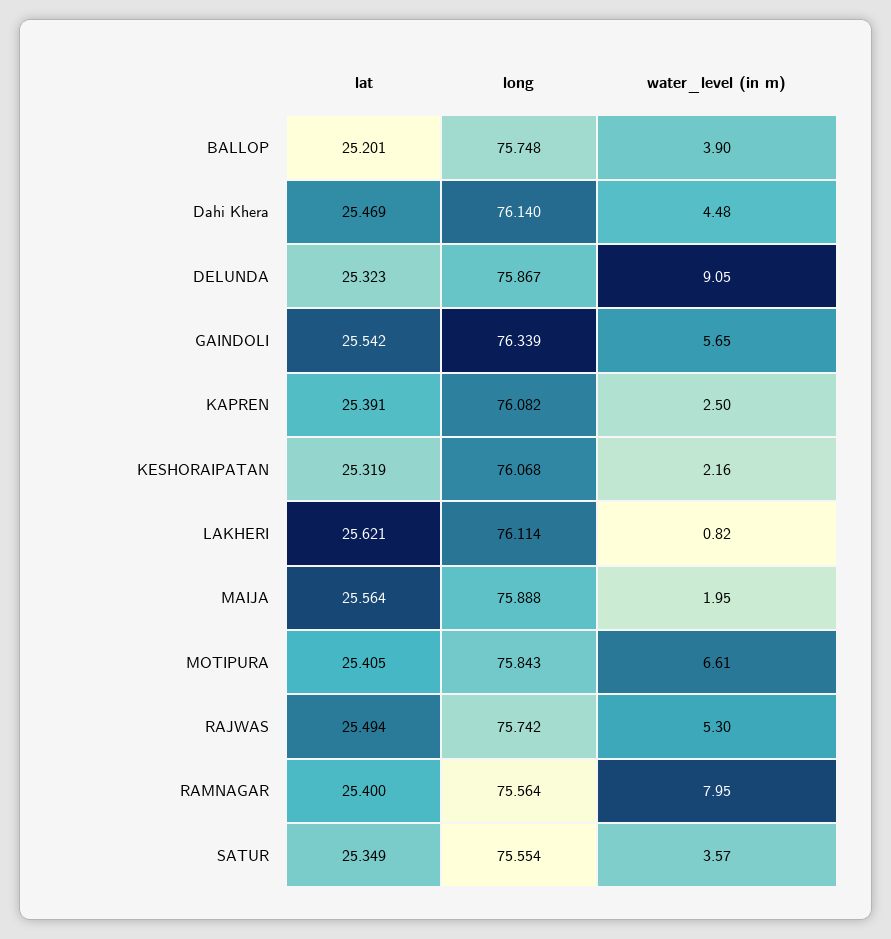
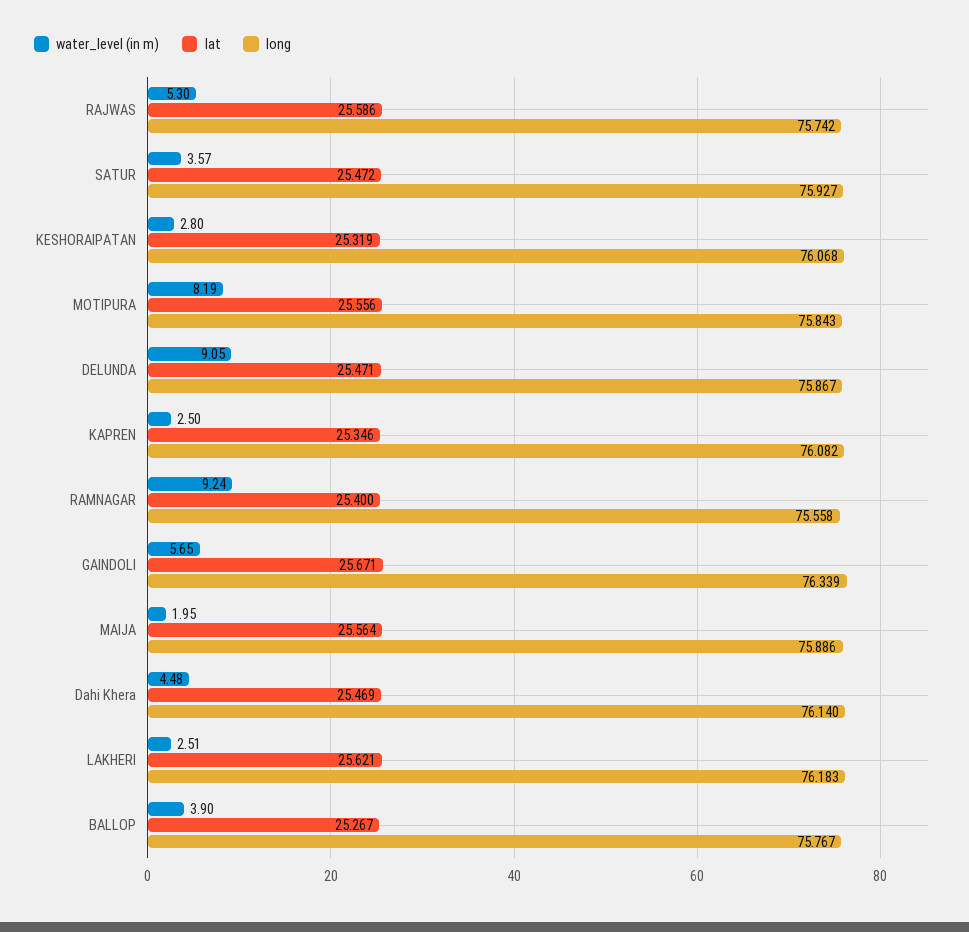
  {
    "lat": {
-     "BALLOP": 25.201,
+     "BALLOP": 25.267,
      "Dahi Khera": 25.469,
-     "DELUNDA": 25.323,
+     "DELUNDA": 25.471,
-     "GAINDOLI": 25.542,
+     "GAINDOLI": 25.671,
-     "KAPREN": 25.391,
+     "KAPREN": 25.346,
      "KESHORAIPATAN": 25.319,
      "LAKHERI": 25.621,
      "MAIJA": 25.564,
-     "MOTIPURA": 25.405,
+     "MOTIPURA": 25.556,
-     "RAJWAS": 25.494,
+     "RAJWAS": 25.586,
      "RAMNAGAR": 25.4,
-     "SATUR": 25.349
+     "SATUR": 25.472
    },
    "long": {
-     "BALLOP": 75.748,
+     "BALLOP": 75.767,
      "Dahi Khera": 76.14,
      "DELUNDA": 75.867,
      "GAINDOLI": 76.339,
      "KAPREN": 76.082,
      "KESHORAIPATAN": 76.068,
-     "LAKHERI": 76.114,
+     "LAKHERI": 76.183,
-     "MAIJA": 75.888,
+     "MAIJA": 75.886,
      "MOTIPURA": 75.843,
      "RAJWAS": 75.742,
-     "RAMNAGAR": 75.564,
+     "RAMNAGAR": 75.558,
-     "SATUR": 75.554
+     "SATUR": 75.927
    },
    "water_level (in m)": {
      "BALLOP": 3.9,
      "Dahi Khera": 4.48,
      "DELUNDA": 9.05,
      "GAINDOLI": 5.65,
      "KAPREN": 2.5,
-     "KESHORAIPATAN": 2.16,
+     "KESHORAIPATAN": 2.8,
-     "LAKHERI": 0.82,
+     "LAKHERI": 2.51,
      "MAIJA": 1.95,
-     "MOTIPURA": 6.61,
+     "MOTIPURA": 8.19,
      "RAJWAS": 5.3,
-     "RAMNAGAR": 7.95,
+     "RAMNAGAR": 9.24,
      "SATUR": 3.57
    }
  }

